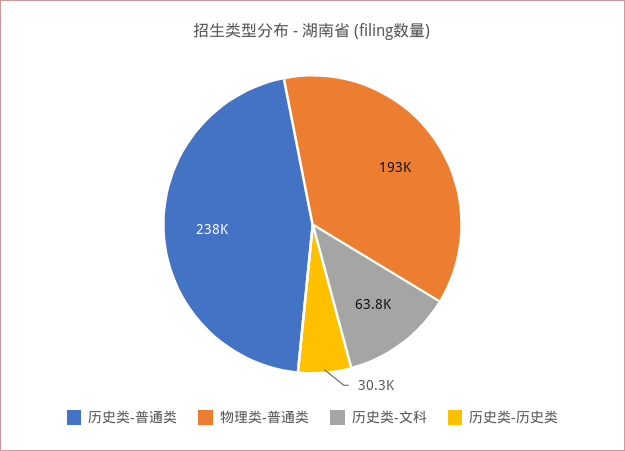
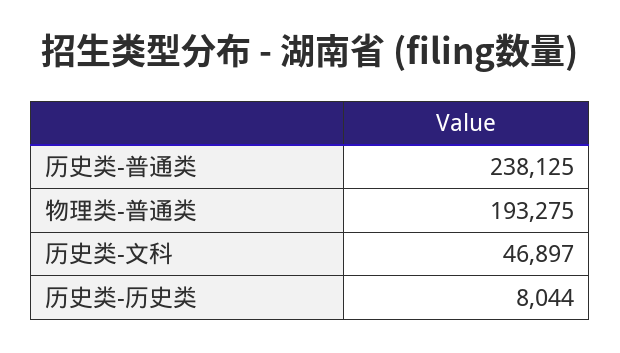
  {
    "历史类-普通类": 238125,
    "物理类-普通类": 193275,
-   "历史类-文科": 63800,
+   "历史类-文科": 46897,
-   "历史类-历史类": 30300
+   "历史类-历史类": 8044
  }

